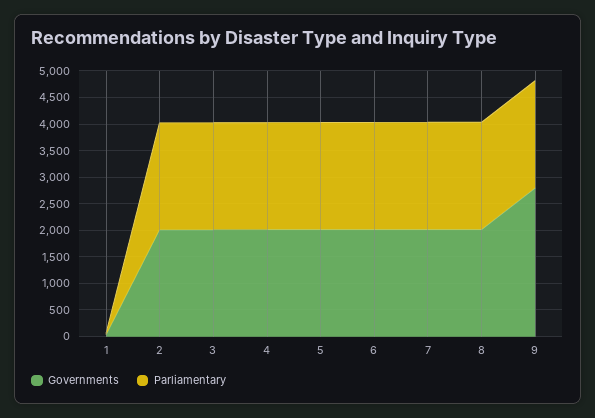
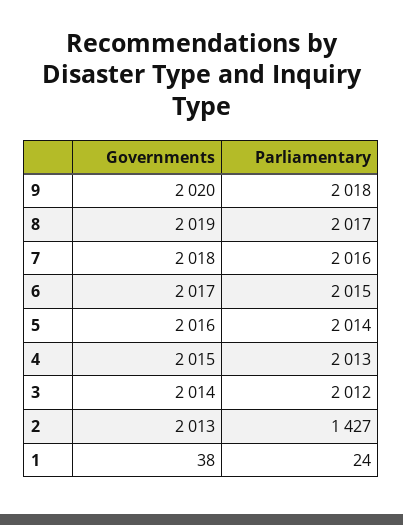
  {
    "Governments": {
      "1": 38,
      "2": 2013,
      "3": 2014,
      "4": 2015,
      "5": 2016,
      "6": 2017,
      "7": 2018,
      "8": 2019,
-     "9": 2750
+     "9": 2020
    },
    "Parliamentary": {
      "1": 24,
-     "2": 2000,
+     "2": 1427,
      "3": 2012,
      "4": 2013,
      "5": 2014,
      "6": 2015,
      "7": 2016,
      "8": 2017,
      "9": 2018
    }
  }

